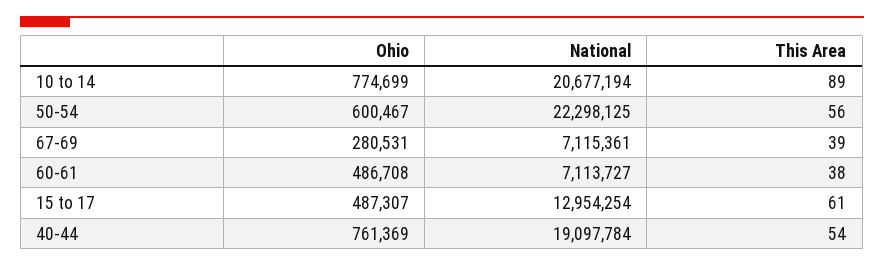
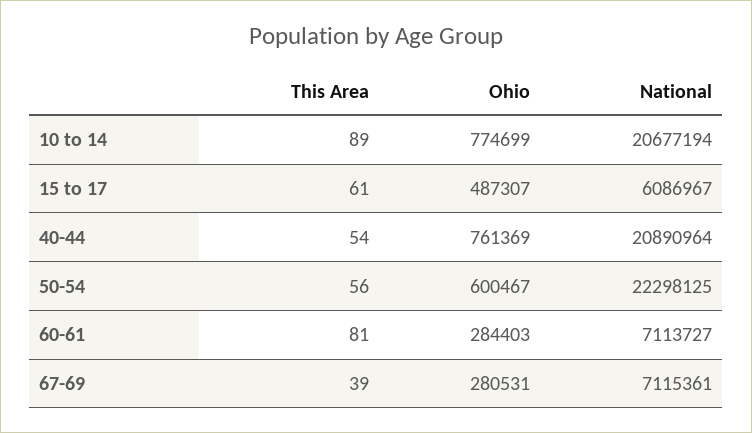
  {
    "Ohio": {
      "10 to 14": 774699,
      "50-54": 600467,
      "67-69": 280531,
-     "60-61": 486708,
+     "60-61": 284403,
      "15 to 17": 487307,
      "40-44": 761369
    },
    "National": {
      "10 to 14": 20677194,
      "50-54": 22298125,
      "67-69": 7115361,
      "60-61": 7113727,
-     "15 to 17": 12954254,
+     "15 to 17": 6086967,
-     "40-44": 19097784
+     "40-44": 20890964
    },
    "This Area": {
      "10 to 14": 89,
      "50-54": 56,
      "67-69": 39,
-     "60-61": 38,
+     "60-61": 81,
      "15 to 17": 61,
      "40-44": 54
    }
  }

